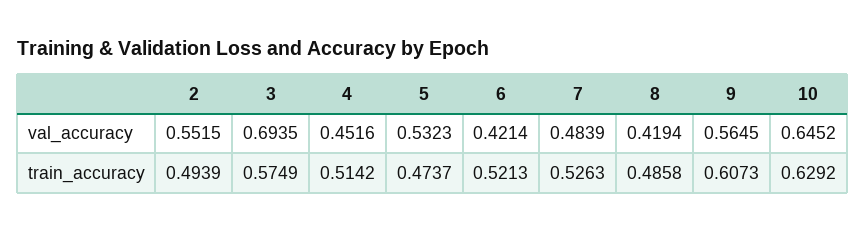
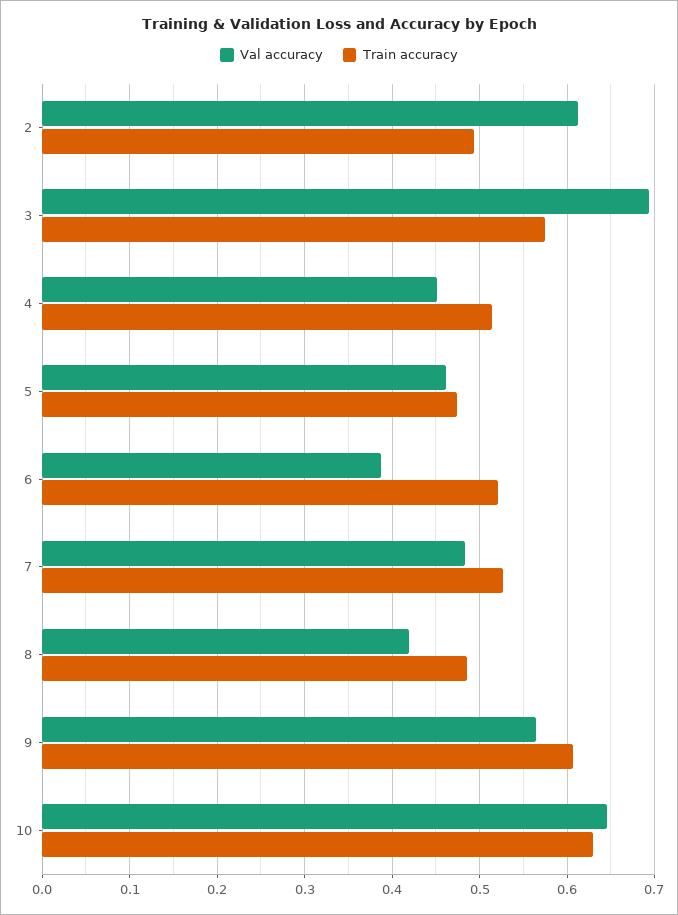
  {
    "val_accuracy": {
-     "2": 0.5515,
+     "2": 0.61,
      "3": 0.6935,
      "4": 0.4516,
-     "5": 0.5323,
+     "5": 0.46,
-     "6": 0.4214,
+     "6": 0.39,
      "7": 0.4839,
      "8": 0.4194,
      "9": 0.5645,
      "10": 0.6452
    },
    "train_accuracy": {
      "2": 0.4939,
      "3": 0.5749,
      "4": 0.5142,
      "5": 0.4737,
      "6": 0.5213,
      "7": 0.5263,
      "8": 0.4858,
      "9": 0.6073,
      "10": 0.6292
    }
  }

